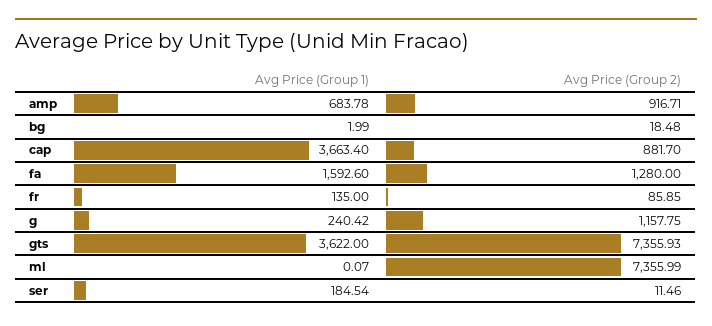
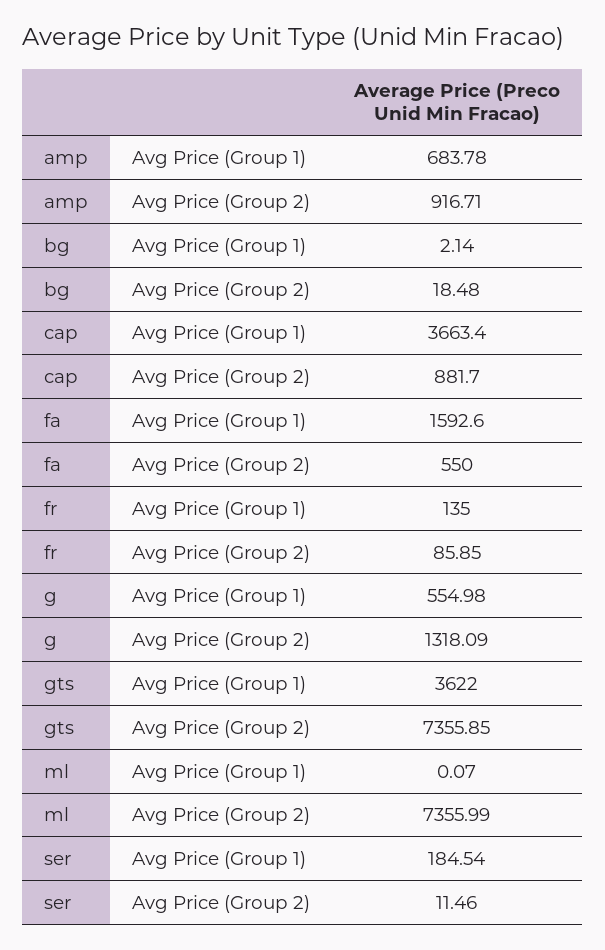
  {
    "Avg Price (Group 1)": {
      "amp": 683.78,
-     "bg": 1.99,
+     "bg": 2.14,
      "cap": 3663.4,
      "fa": 1592.6,
      "fr": 135,
-     "g": 240.42,
+     "g": 554.98,
      "gts": 3622,
      "ml": 0.07,
      "ser": 184.54
    },
    "Avg Price (Group 2)": {
      "amp": 916.71,
      "bg": 18.48,
      "cap": 881.7,
-     "fa": 1280,
+     "fa": 550,
      "fr": 85.85,
-     "g": 1157.75,
+     "g": 1318.09,
-     "gts": 7355.93,
+     "gts": 7355.85,
      "ml": 7355.99,
      "ser": 11.46
    }
  }

